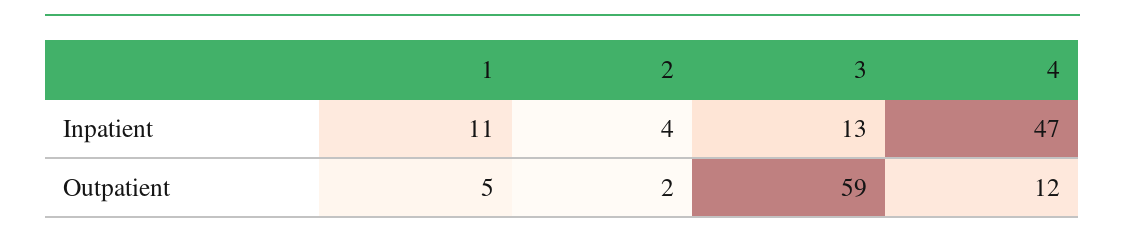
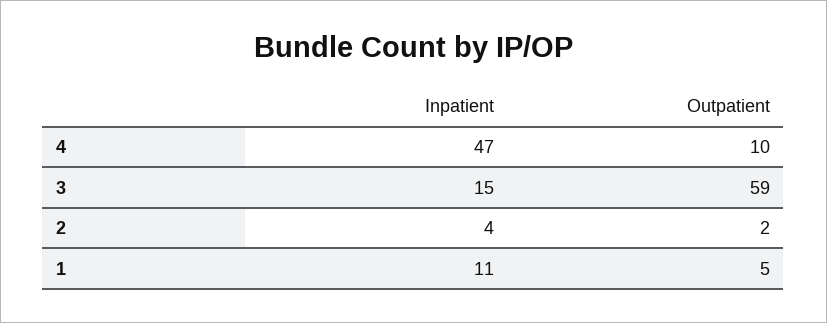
  {
    "1": {
      "Inpatient": 11,
      "Outpatient": 5
    },
    "2": {
      "Inpatient": 4,
      "Outpatient": 2
    },
    "3": {
-     "Inpatient": 13,
+     "Inpatient": 15,
      "Outpatient": 59
    },
    "4": {
      "Inpatient": 47,
-     "Outpatient": 12
+     "Outpatient": 10
    }
  }

